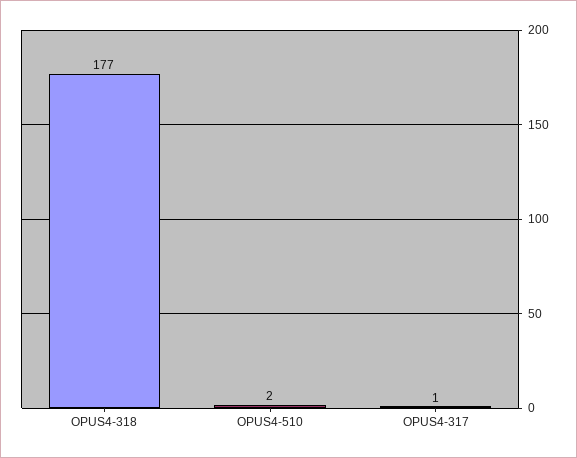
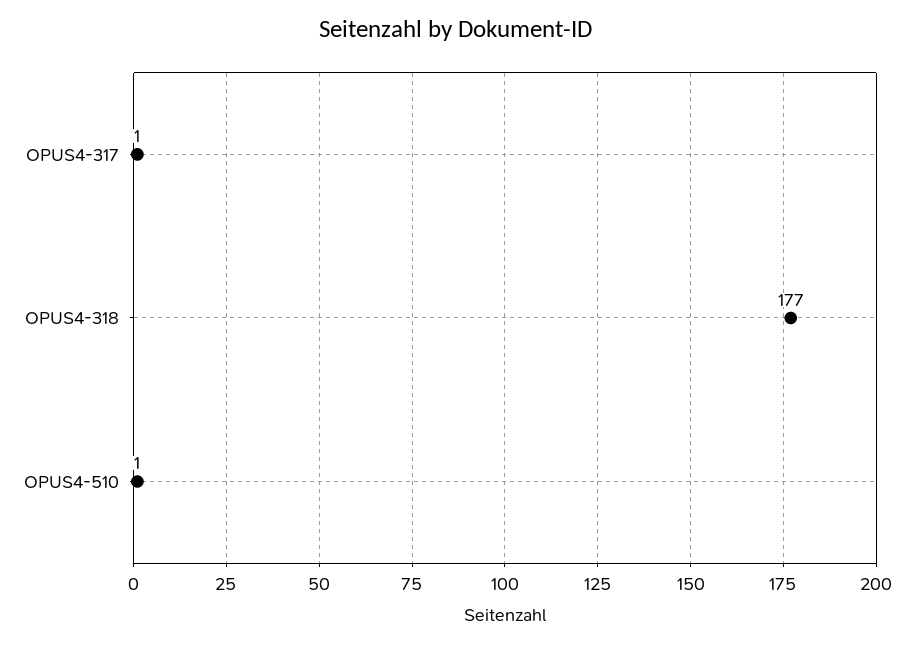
  {
    "OPUS4-318": 177,
-   "OPUS4-510": 2,
+   "OPUS4-510": 1,
    "OPUS4-317": 1
  }

